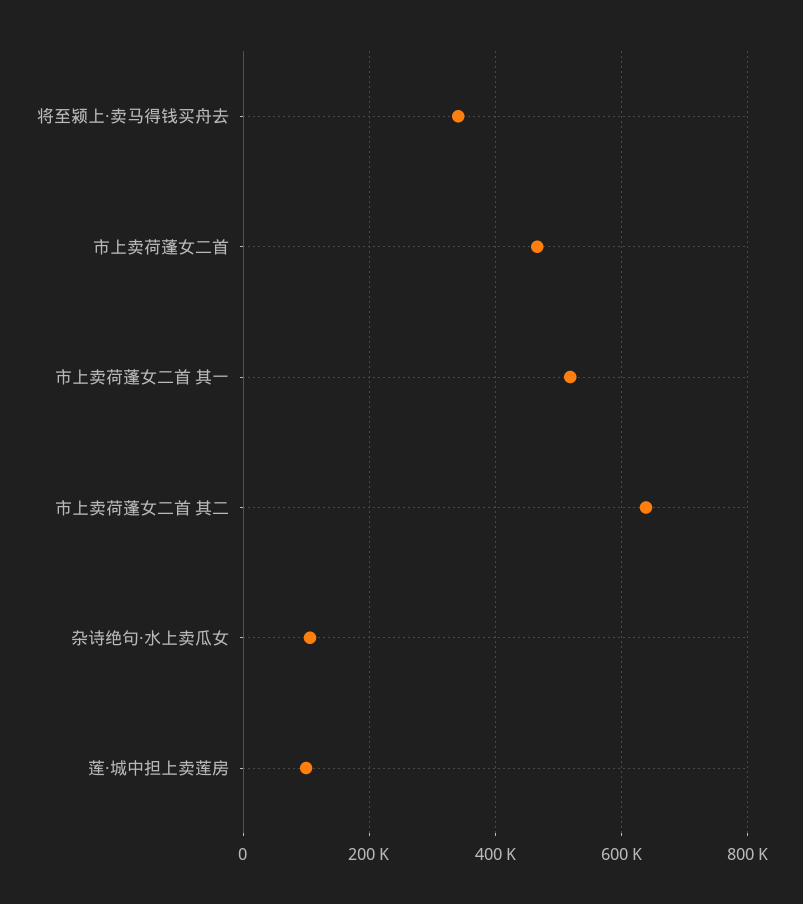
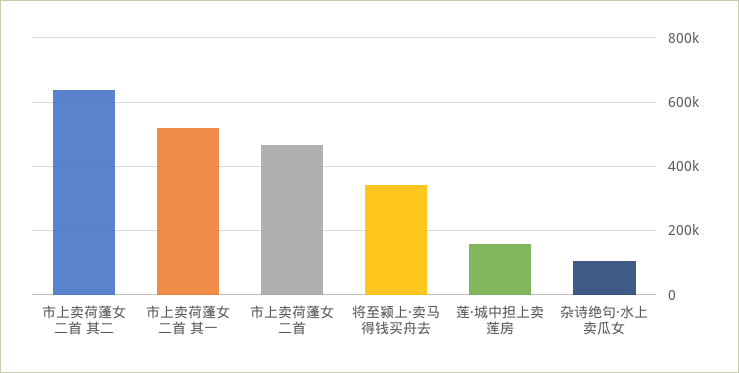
  {
    "将至颍上·卖马得钱买舟去": 340000,
    "市上卖荷蓬女二首": 460000,
    "市上卖荷蓬女二首 其一": 520000,
    "市上卖荷蓬女二首 其二": 640000,
    "杂诗绝句·水上卖瓜女": 100000,
-   "莲·城中担上卖莲房": 100000
+   "莲·城中担上卖莲房": 160000
  }

